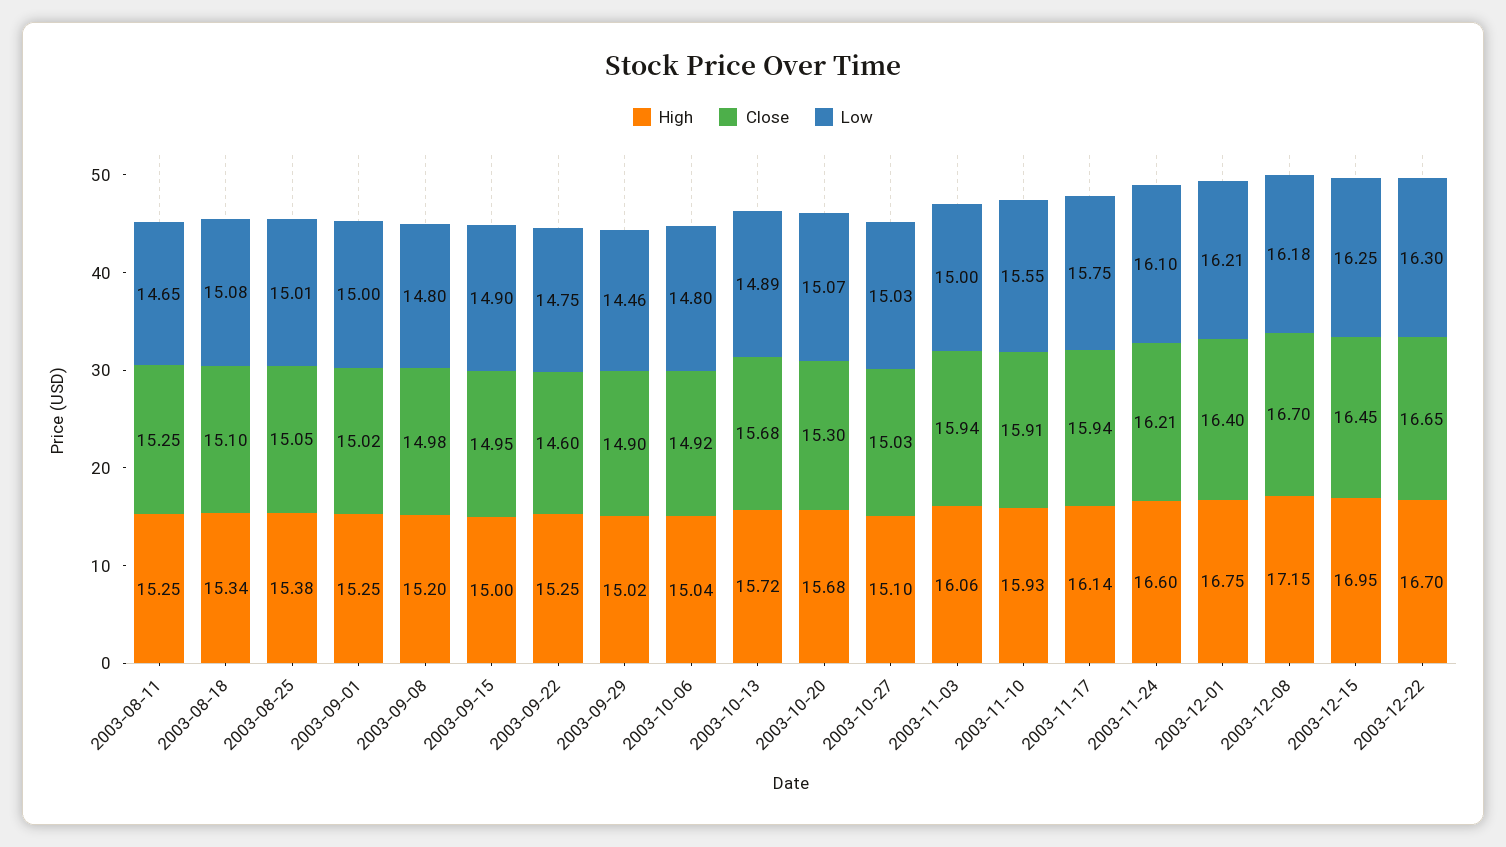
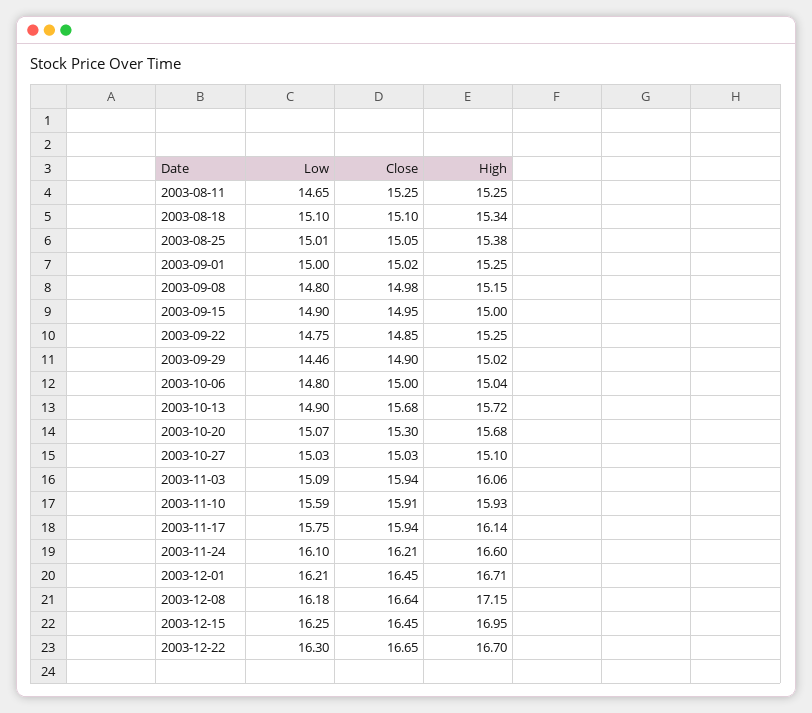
  {
    "High": {
      "2003-08-11": 15.25,
      "2003-08-18": 15.34,
      "2003-08-25": 15.38,
      "2003-09-01": 15.25,
-     "2003-09-08": 15.2,
+     "2003-09-08": 15.15,
      "2003-09-15": 15,
      "2003-09-22": 15.25,
      "2003-09-29": 15.02,
      "2003-10-06": 15.04,
      "2003-10-13": 15.72,
      "2003-10-20": 15.68,
      "2003-10-27": 15.1,
      "2003-11-03": 16.06,
      "2003-11-10": 15.93,
      "2003-11-17": 16.14,
      "2003-11-24": 16.6,
-     "2003-12-01": 16.75,
+     "2003-12-01": 16.71,
      "2003-12-08": 17.15,
      "2003-12-15": 16.95,
      "2003-12-22": 16.7
    },
    "Close": {
      "2003-08-11": 15.25,
      "2003-08-18": 15.1,
      "2003-08-25": 15.05,
      "2003-09-01": 15.02,
      "2003-09-08": 14.98,
      "2003-09-15": 14.95,
-     "2003-09-22": 14.6,
+     "2003-09-22": 14.85,
      "2003-09-29": 14.9,
-     "2003-10-06": 14.92,
+     "2003-10-06": 15,
      "2003-10-13": 15.68,
      "2003-10-20": 15.3,
      "2003-10-27": 15.03,
      "2003-11-03": 15.94,
      "2003-11-10": 15.91,
      "2003-11-17": 15.94,
      "2003-11-24": 16.21,
-     "2003-12-01": 16.4,
+     "2003-12-01": 16.45,
-     "2003-12-08": 16.7,
+     "2003-12-08": 16.64,
      "2003-12-15": 16.45,
      "2003-12-22": 16.65
    },
    "Low": {
      "2003-08-11": 14.65,
-     "2003-08-18": 15.08,
+     "2003-08-18": 15.1,
      "2003-08-25": 15.01,
      "2003-09-01": 15,
      "2003-09-08": 14.8,
      "2003-09-15": 14.9,
      "2003-09-22": 14.75,
      "2003-09-29": 14.46,
      "2003-10-06": 14.8,
-     "2003-10-13": 14.89,
+     "2003-10-13": 14.9,
      "2003-10-20": 15.07,
      "2003-10-27": 15.03,
-     "2003-11-03": 15,
+     "2003-11-03": 15.09,
-     "2003-11-10": 15.55,
+     "2003-11-10": 15.59,
      "2003-11-17": 15.75,
      "2003-11-24": 16.1,
      "2003-12-01": 16.21,
      "2003-12-08": 16.18,
      "2003-12-15": 16.25,
      "2003-12-22": 16.3
    }
  }

